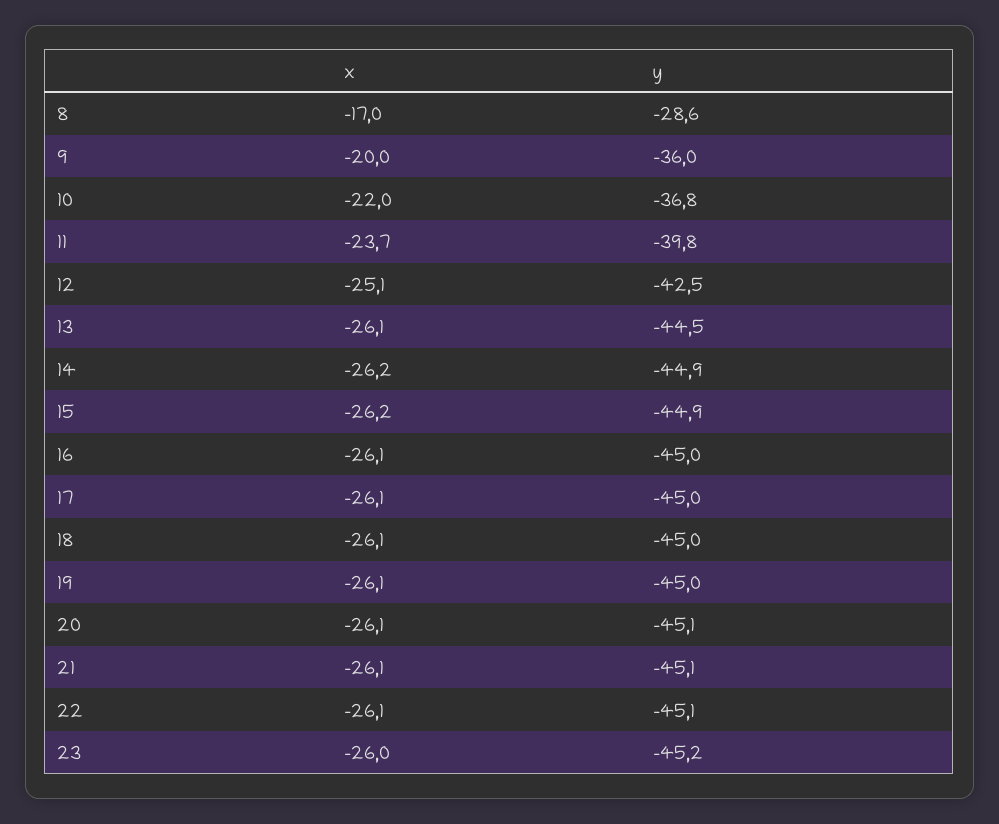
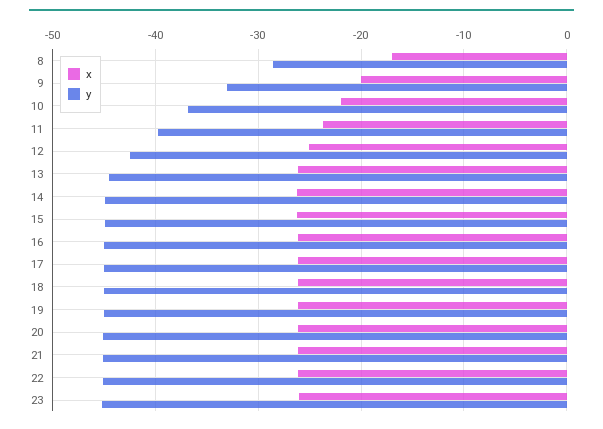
  {
    "x": {
      "8": -17,
      "9": -20,
      "10": -22,
      "11": -23.7,
      "12": -25.1,
      "13": -26.1,
      "14": -26.2,
      "15": -26.2,
      "16": -26.1,
      "17": -26.1,
      "18": -26.1,
      "19": -26.1,
      "20": -26.1,
      "21": -26.1,
      "22": -26.1,
      "23": -26
    },
    "y": {
      "8": -28.6,
-     "9": -36,
+     "9": -33,
      "10": -36.8,
      "11": -39.8,
      "12": -42.5,
      "13": -44.5,
      "14": -44.9,
      "15": -44.9,
      "16": -45,
      "17": -45,
      "18": -45,
      "19": -45,
      "20": -45.1,
      "21": -45.1,
      "22": -45.1,
      "23": -45.2
    }
  }

